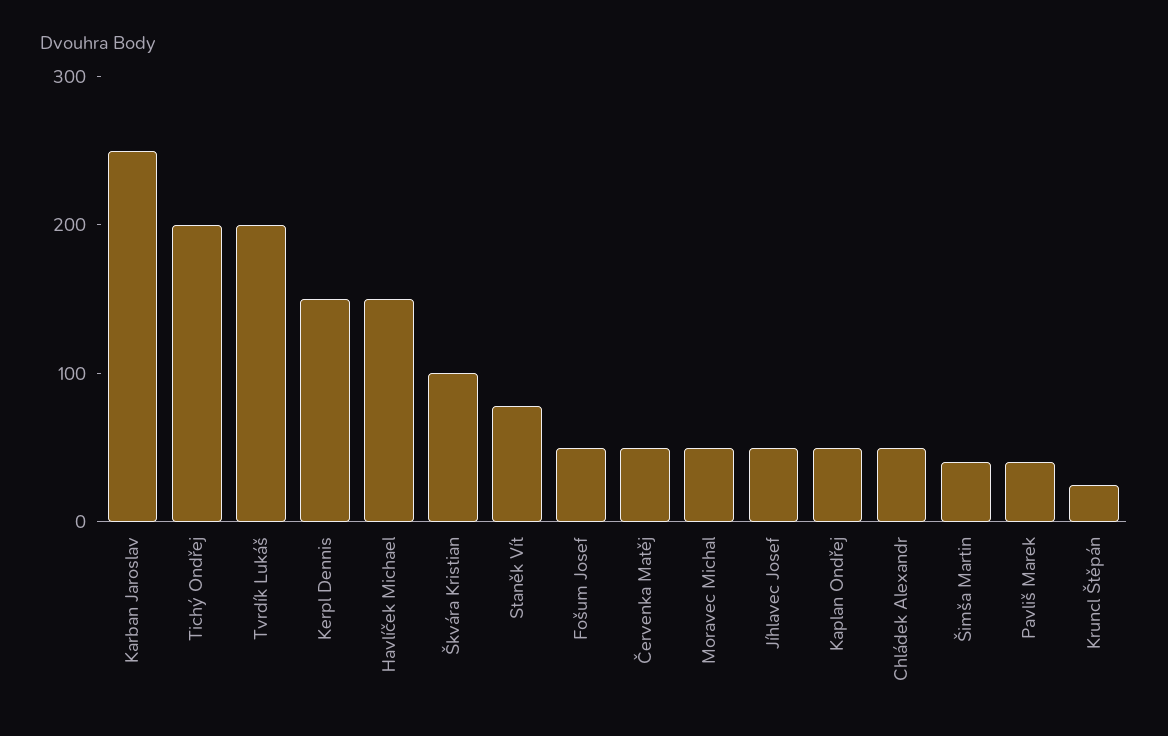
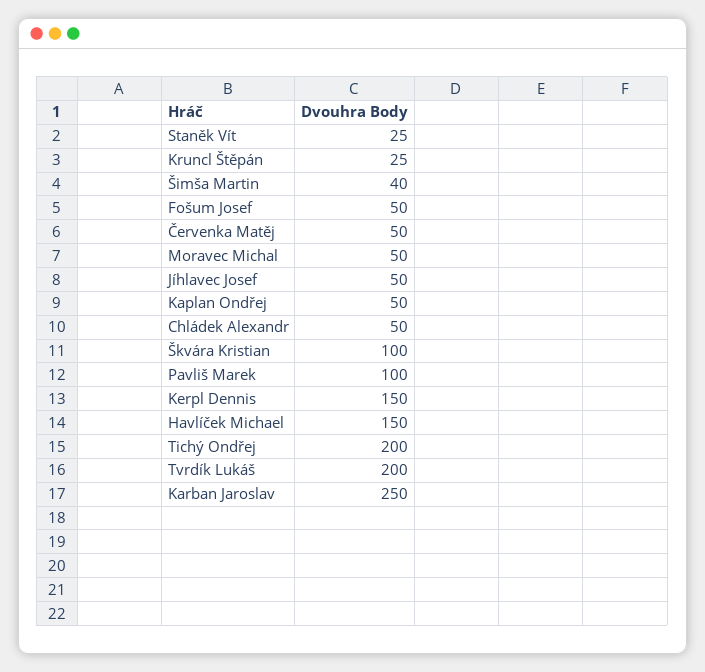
  {
    "Karban Jaroslav": 250,
    "Tichý Ondřej": 200,
    "Tvrdík Lukáš": 200,
    "Kerpl Dennis": 150,
    "Havlíček Michael": 150,
    "Škvára Kristian": 100,
-   "Staněk Vít": 80,
+   "Staněk Vít": 25,
    "Fošum Josef": 50,
    "Červenka Matěj": 50,
    "Moravec Michal": 50,
    "Jíhlavec Josef": 50,
    "Kaplan Ondřej": 50,
    "Chládek Alexandr": 50,
    "Šimša Martin": 40,
-   "Pavliš Marek": 40,
+   "Pavliš Marek": 100,
    "Kruncl Štěpán": 25
  }

